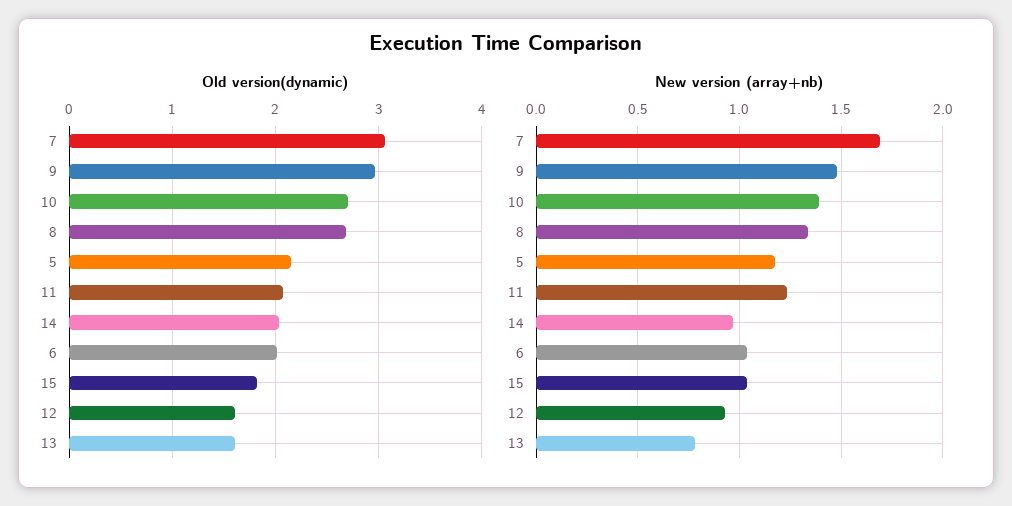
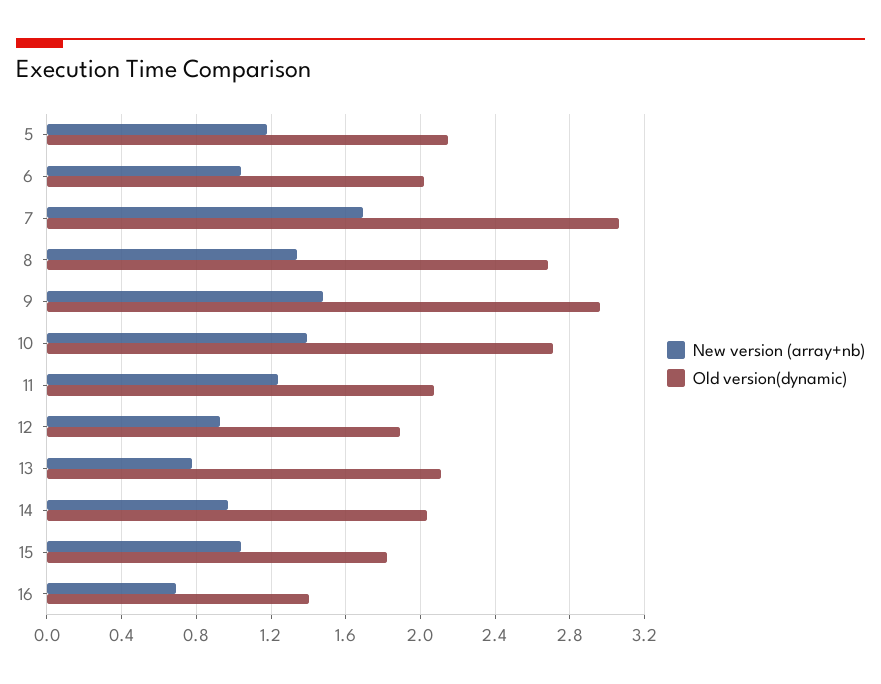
  {
    "Old version(dynamic)": {
      "7": 3.05,
      "9": 2.95,
      "10": 2.7,
      "8": 2.7,
      "5": 2.15,
      "11": 2.05,
      "14": 2.05,
      "6": 2,
      "15": 1.8,
-     "12": 1.6,
+     "12": 1.9,
-     "13": 1.6
+     "13": 2.1,
+     "16": 1.4
    },
    "New version (array+nb)": {
      "7": 1.7,
      "9": 1.5,
      "10": 1.4,
      "8": 1.35,
      "5": 1.2,
      "11": 1.25,
      "14": 0.95,
      "6": 1.05,
      "15": 1.05,
      "12": 0.95,
-     "13": 0.8
+     "13": 0.8,
+     "16": 0.7
    }
  }

